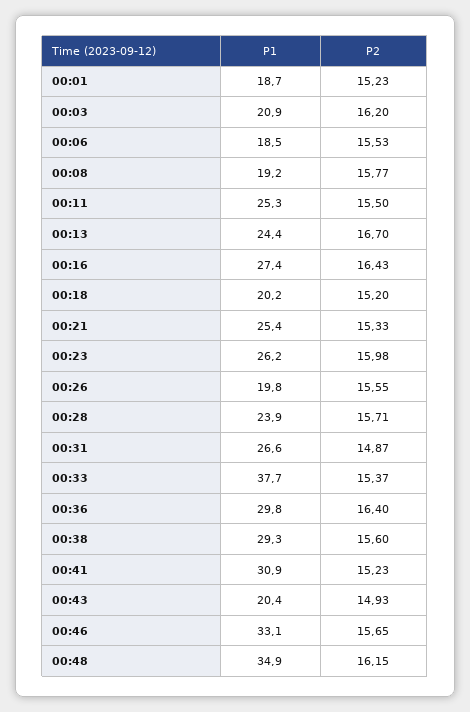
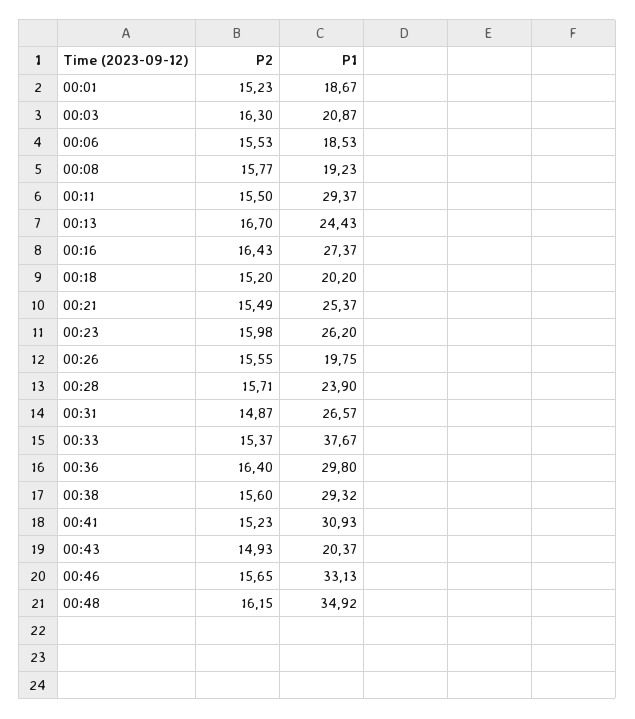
  {
    "P1": {
      "00:01": 18.67,
      "00:03": 20.87,
      "00:06": 18.53,
      "00:08": 19.23,
-     "00:11": 25.3,
+     "00:11": 29.37,
      "00:13": 24.43,
      "00:16": 27.37,
      "00:18": 20.2,
      "00:21": 25.37,
      "00:23": 26.2,
      "00:26": 19.75,
      "00:28": 23.9,
      "00:31": 26.57,
      "00:33": 37.67,
      "00:36": 29.8,
      "00:38": 29.32,
      "00:41": 30.93,
      "00:43": 20.37,
      "00:46": 33.13,
      "00:48": 34.92
    },
    "P2": {
      "00:01": 15.23,
-     "00:03": 16.2,
+     "00:03": 16.3,
      "00:06": 15.53,
      "00:08": 15.77,
      "00:11": 15.5,
      "00:13": 16.7,
      "00:16": 16.43,
      "00:18": 15.2,
-     "00:21": 15.33,
+     "00:21": 15.49,
      "00:23": 15.98,
      "00:26": 15.55,
      "00:28": 15.71,
      "00:31": 14.87,
      "00:33": 15.37,
      "00:36": 16.4,
      "00:38": 15.6,
      "00:41": 15.23,
      "00:43": 14.93,
      "00:46": 15.65,
      "00:48": 16.15
    }
  }

